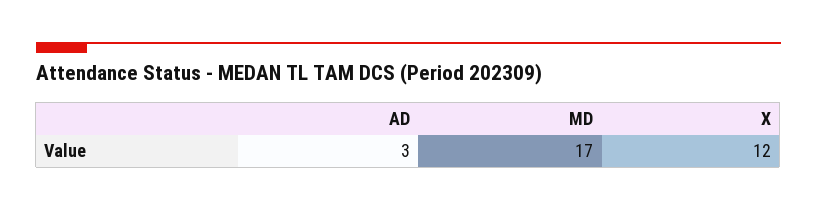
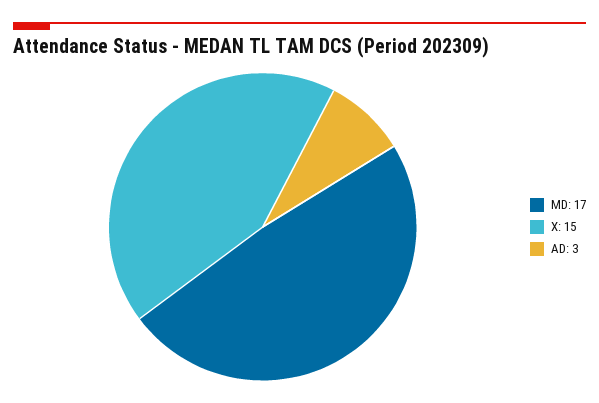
  {
    "AD": 3,
    "MD": 17,
-   "X": 12
+   "X": 15
  }

